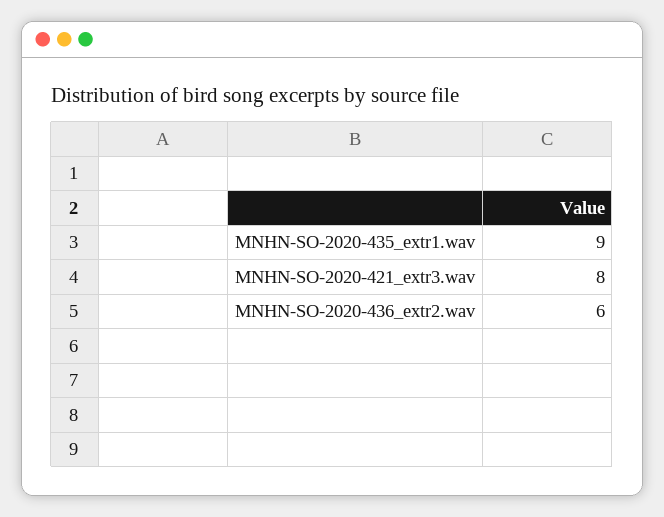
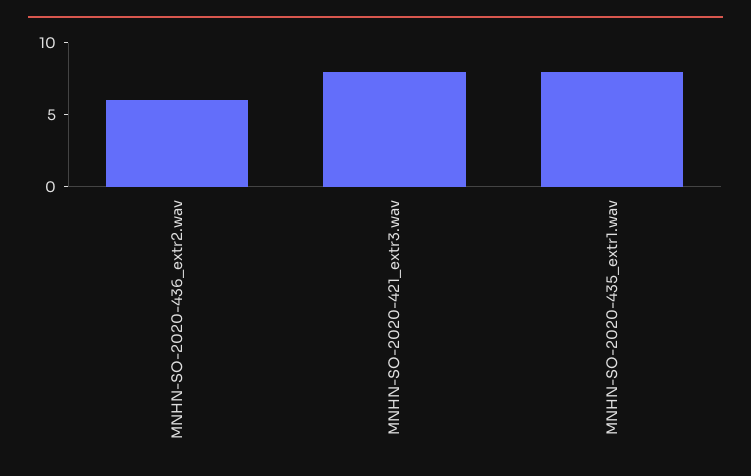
  {
-   "MNHN-SO-2020-435_extr1.wav": 9,
+   "MNHN-SO-2020-435_extr1.wav": 8,
    "MNHN-SO-2020-421_extr3.wav": 8,
    "MNHN-SO-2020-436_extr2.wav": 6
  }

